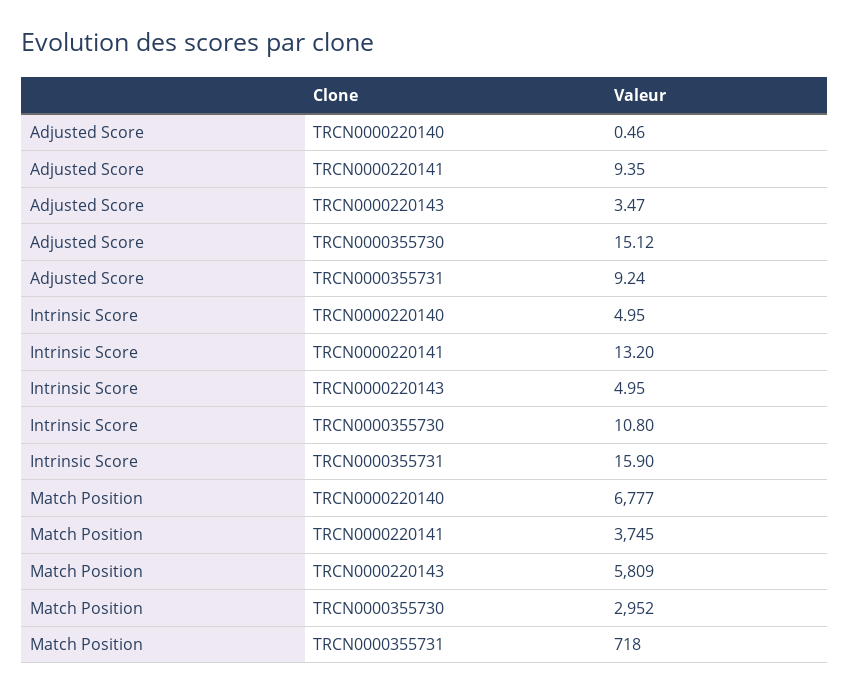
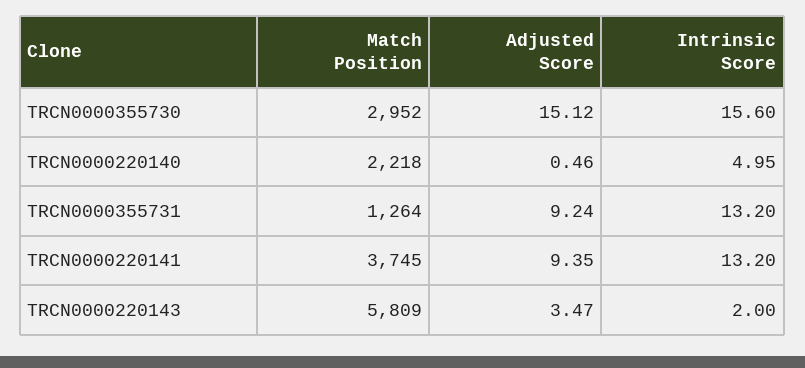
  {
    "Adjusted Score": {
      "TRCN0000220140": 0.46,
      "TRCN0000220141": 9.35,
      "TRCN0000220143": 3.47,
      "TRCN0000355730": 15.12,
      "TRCN0000355731": 9.24
    },
    "Intrinsic Score": {
      "TRCN0000220140": 4.95,
      "TRCN0000220141": 13.2,
-     "TRCN0000220143": 4.95,
+     "TRCN0000220143": 2,
-     "TRCN0000355730": 10.8,
+     "TRCN0000355730": 15.6,
-     "TRCN0000355731": 15.9
+     "TRCN0000355731": 13.2
    },
    "Match Position": {
-     "TRCN0000220140": 6777,
+     "TRCN0000220140": 2218,
      "TRCN0000220141": 3745,
      "TRCN0000220143": 5809,
      "TRCN0000355730": 2952,
-     "TRCN0000355731": 718
+     "TRCN0000355731": 1264
    }
  }

